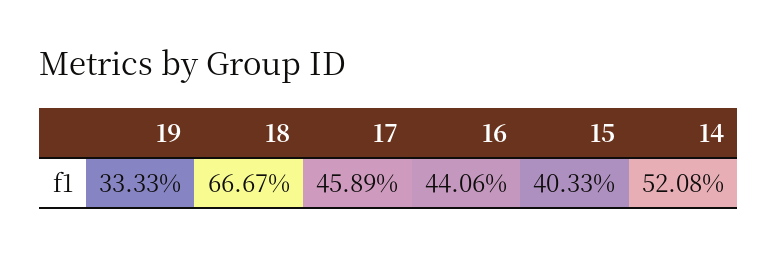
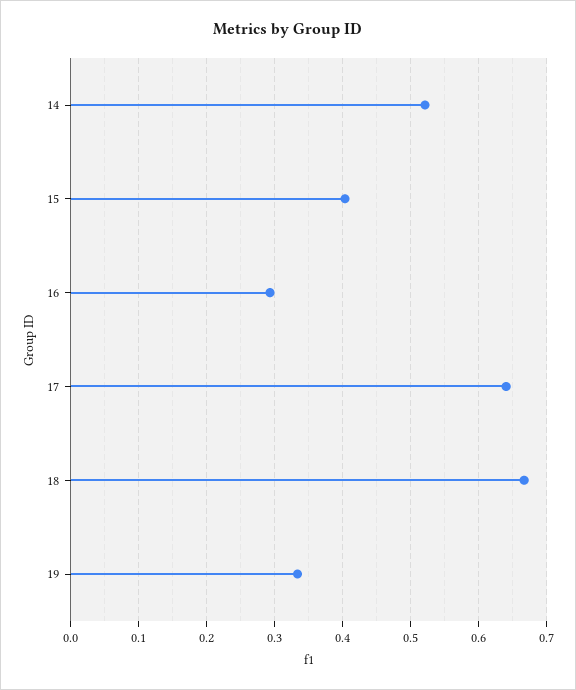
  {
    "19": 0.3333,
    "18": 0.6667,
-   "17": 0.4589,
+   "17": 0.64,
-   "16": 0.4406,
+   "16": 0.29,
    "15": 0.4033,
    "14": 0.5208
  }

